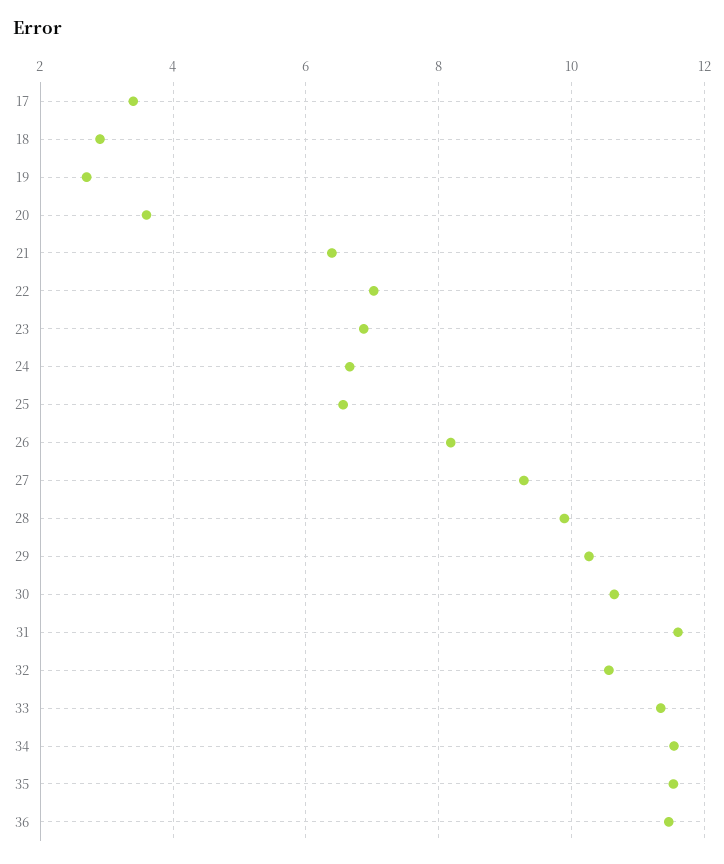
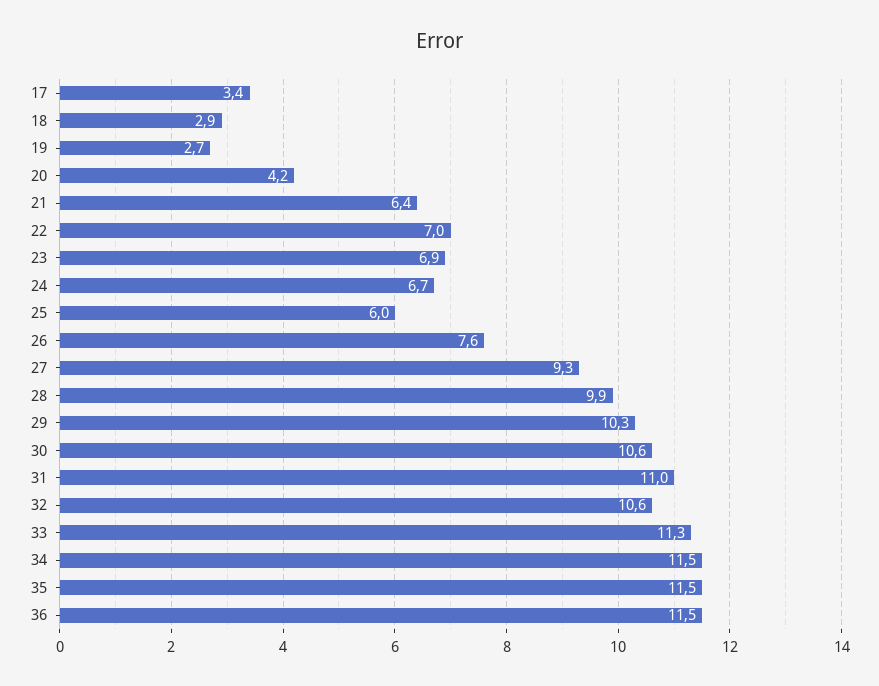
  {
    "17": 3.4,
    "18": 2.9,
    "19": 2.7,
-   "20": 3.6,
+   "20": 4.2,
    "21": 6.4,
    "22": 7,
    "23": 6.9,
    "24": 6.7,
-   "25": 6.6,
+   "25": 6,
-   "26": 8.2,
+   "26": 7.6,
    "27": 9.3,
    "28": 9.9,
    "29": 10.3,
    "30": 10.6,
-   "31": 11.6,
+   "31": 11,
    "32": 10.6,
    "33": 11.3,
    "34": 11.5,
    "35": 11.5,
    "36": 11.5
  }

